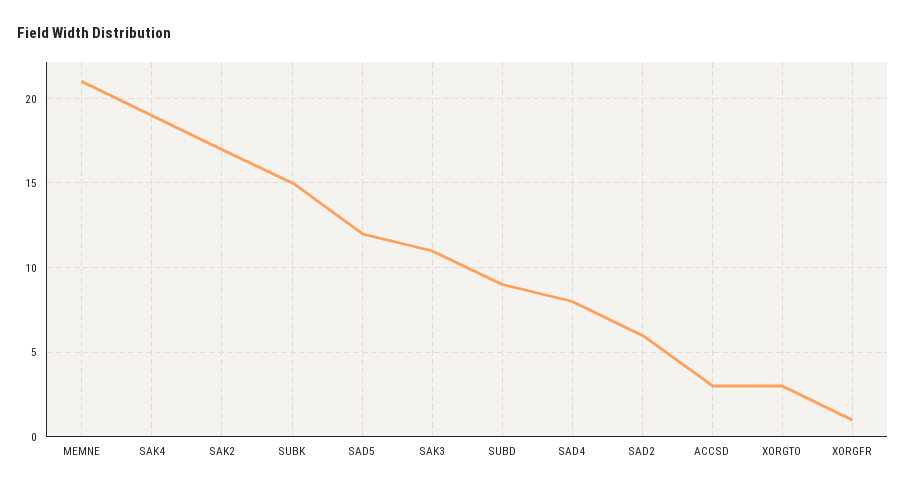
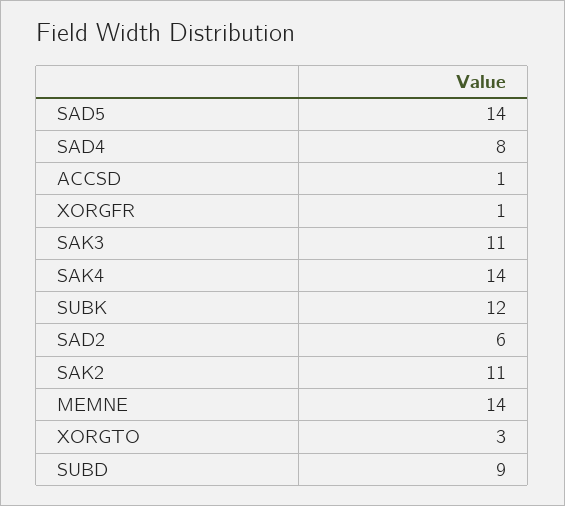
  {
-   "MEMNE": 21,
+   "MEMNE": 14,
-   "SAK4": 19,
+   "SAK4": 14,
-   "SAK2": 17,
+   "SAK2": 11,
-   "SUBK": 15,
+   "SUBK": 12,
-   "SAD5": 12,
+   "SAD5": 14,
    "SAK3": 11,
    "SUBD": 9,
    "SAD4": 8,
    "SAD2": 6,
-   "ACCSD": 3,
+   "ACCSD": 1,
    "XORGTO": 3,
    "XORGFR": 1
  }

